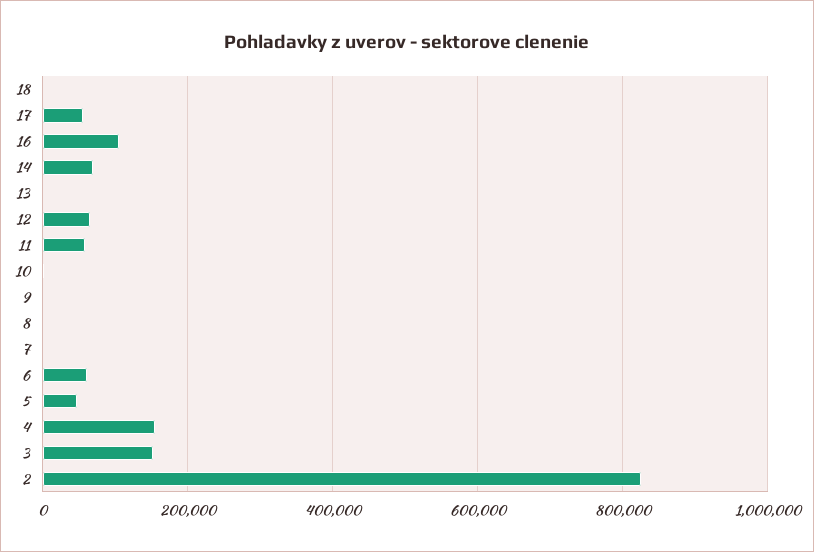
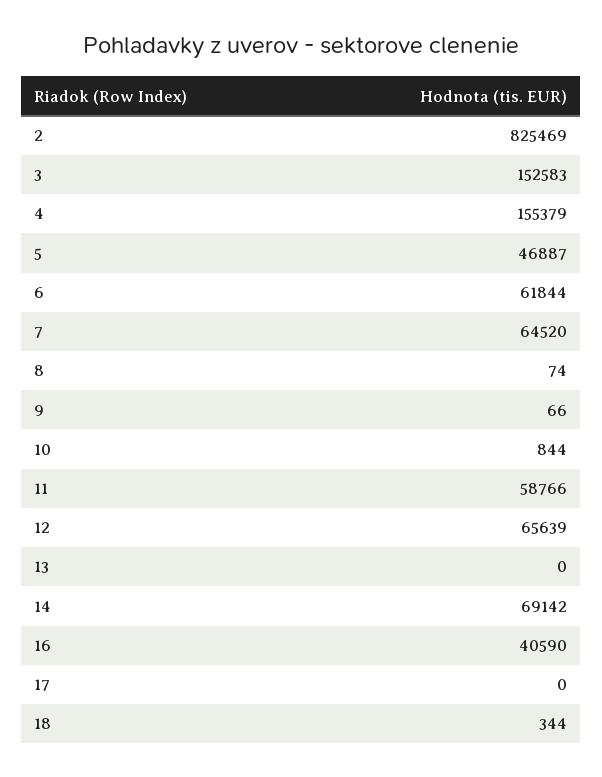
  {
    "18": 344,
-   "17": 60000,
+   "17": 0,
-   "16": 100000,
+   "16": 40590,
    "14": 69142,
    "13": 0,
    "12": 65639,
    "11": 58766,
    "10": 844,
    "9": 66,
    "8": 74,
-   "7": 0,
+   "7": 64520,
    "6": 61844,
    "5": 46887,
    "4": 155379,
    "3": 152583,
    "2": 825469
  }

